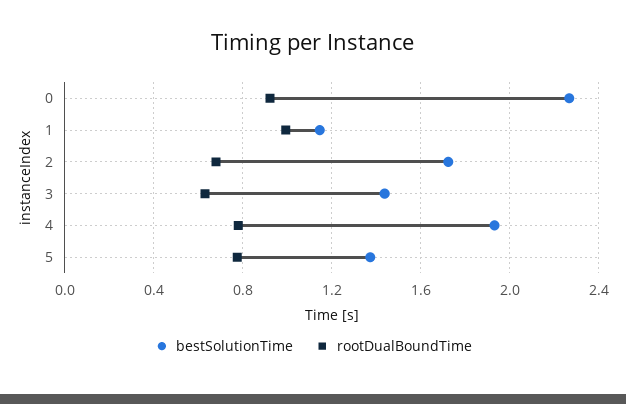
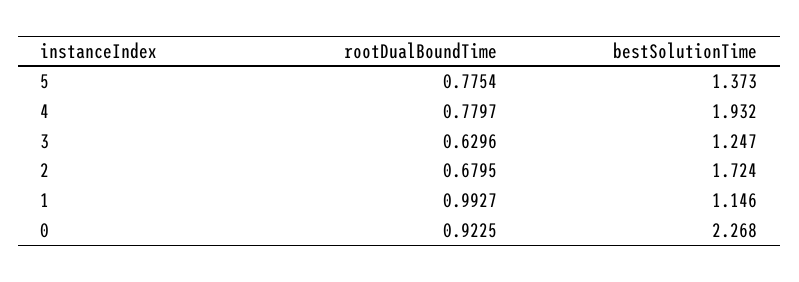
  {
    "bestSolutionTime": {
      "0": 2.268,
      "1": 1.146,
      "2": 1.724,
-     "3": 1.45,
+     "3": 1.247,
      "4": 1.932,
      "5": 1.373
    },
    "rootDualBoundTime": {
      "0": 0.9225,
      "1": 0.9927,
      "2": 0.6795,
      "3": 0.6296,
      "4": 0.7797,
      "5": 0.7754
    }
  }

